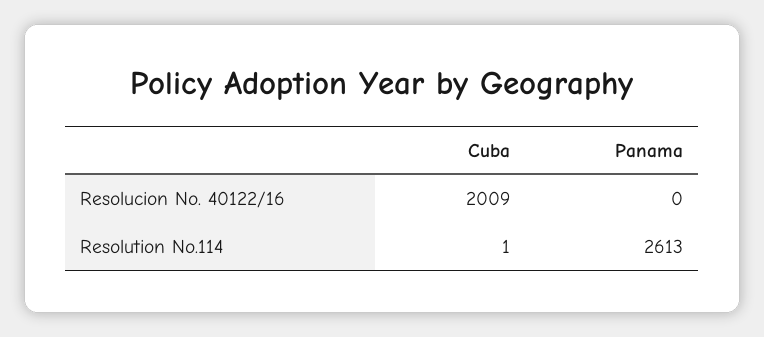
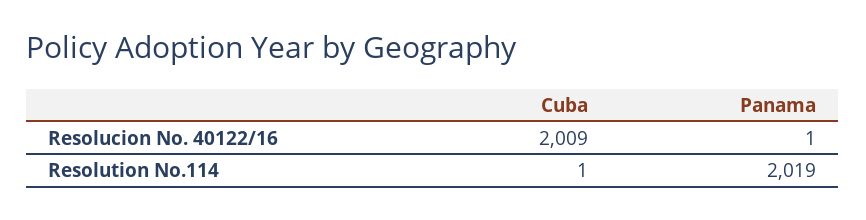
  {
    "Cuba": {
      "Resolucion No. 40122/16": 2009,
      "Resolution No.114": 1
    },
    "Panama": {
-     "Resolucion No. 40122/16": 0,
+     "Resolucion No. 40122/16": 1,
-     "Resolution No.114": 2613
+     "Resolution No.114": 2019
    }
  }

